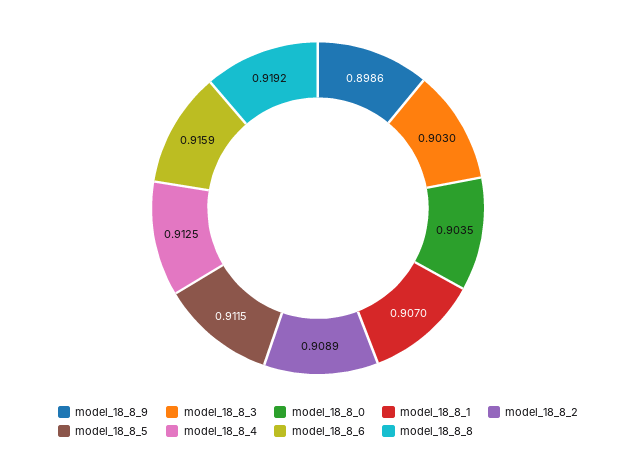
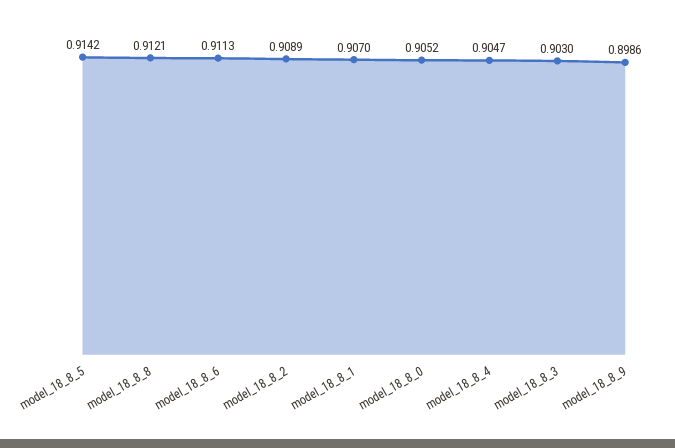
  {
    "model_18_8_9": 0.8986,
    "model_18_8_3": 0.903,
-   "model_18_8_0": 0.9035,
+   "model_18_8_0": 0.9052,
    "model_18_8_1": 0.907,
    "model_18_8_2": 0.9089,
-   "model_18_8_5": 0.9115,
+   "model_18_8_5": 0.9142,
-   "model_18_8_4": 0.9125,
+   "model_18_8_4": 0.9047,
-   "model_18_8_6": 0.9159,
+   "model_18_8_6": 0.9113,
-   "model_18_8_8": 0.9192
+   "model_18_8_8": 0.9121
  }

